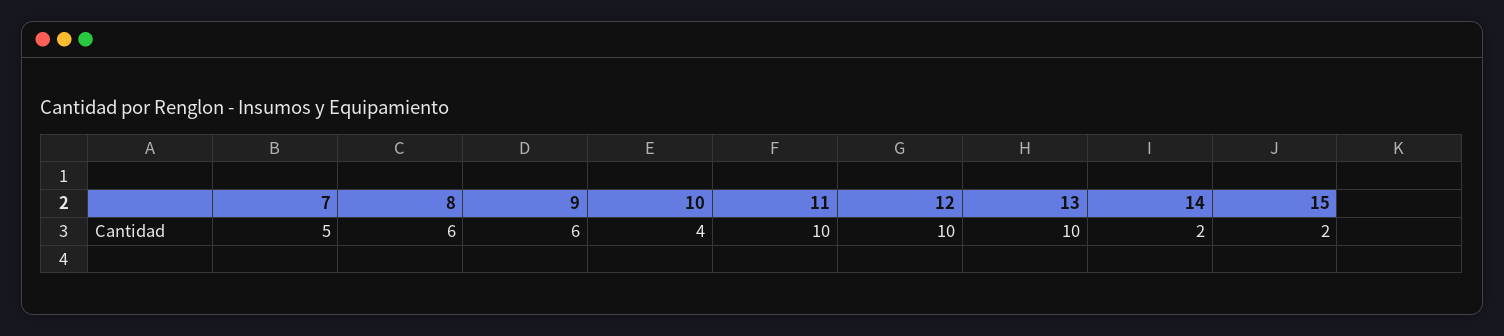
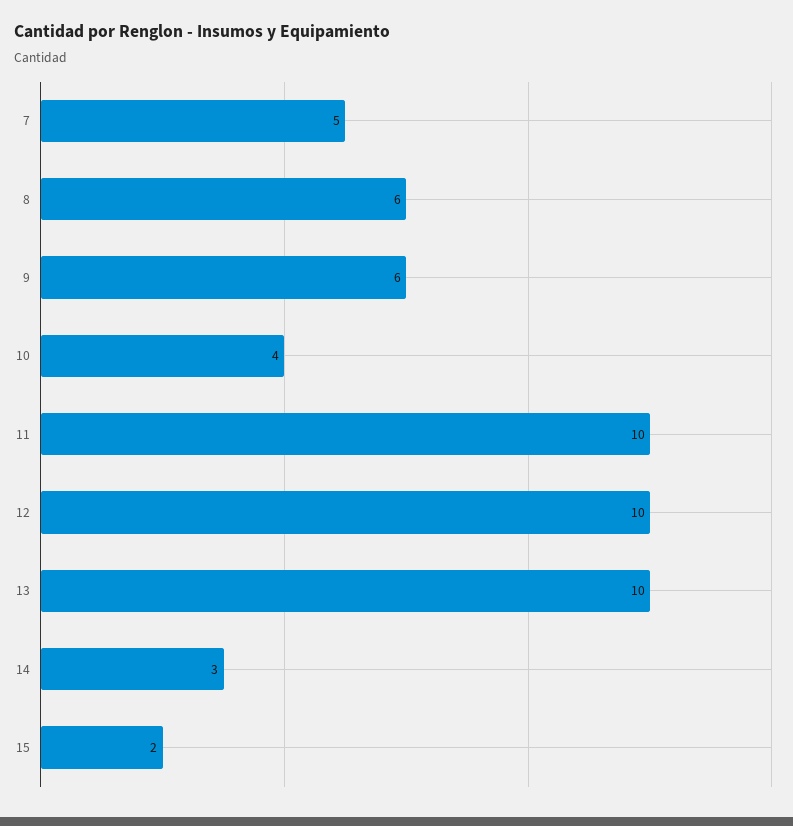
  {
    "7": 5,
    "8": 6,
    "9": 6,
    "10": 4,
    "11": 10,
    "12": 10,
    "13": 10,
-   "14": 2,
+   "14": 3,
    "15": 2
  }

